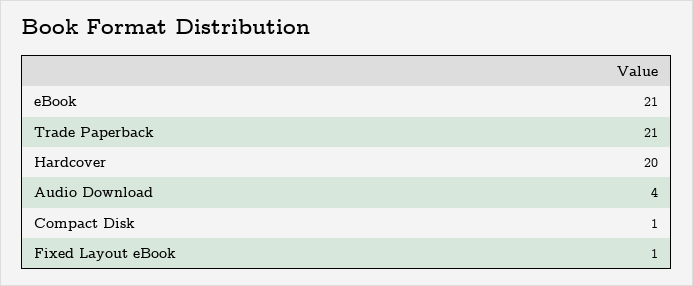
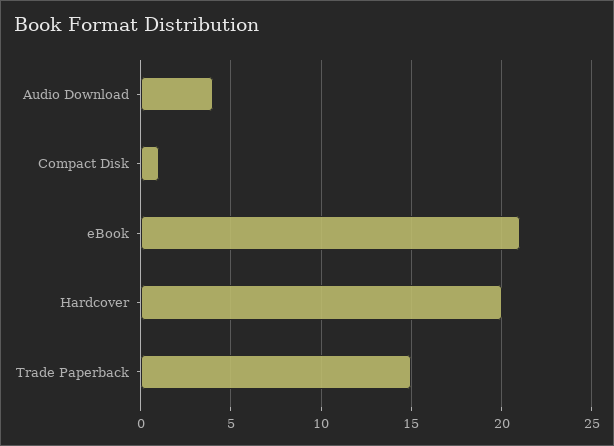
  {
    "eBook": 21,
-   "Trade Paperback": 21,
+   "Trade Paperback": 15,
    "Hardcover": 20,
    "Audio Download": 4,
-   "Compact Disk": 1,
+   "Compact Disk": 1
-   "Fixed Layout eBook": 1
  }

